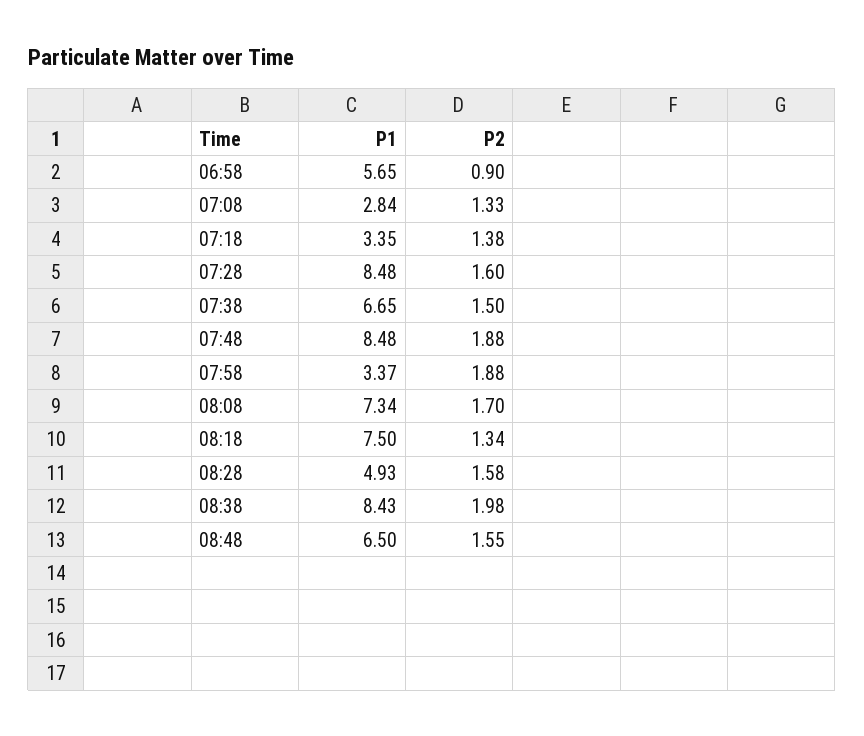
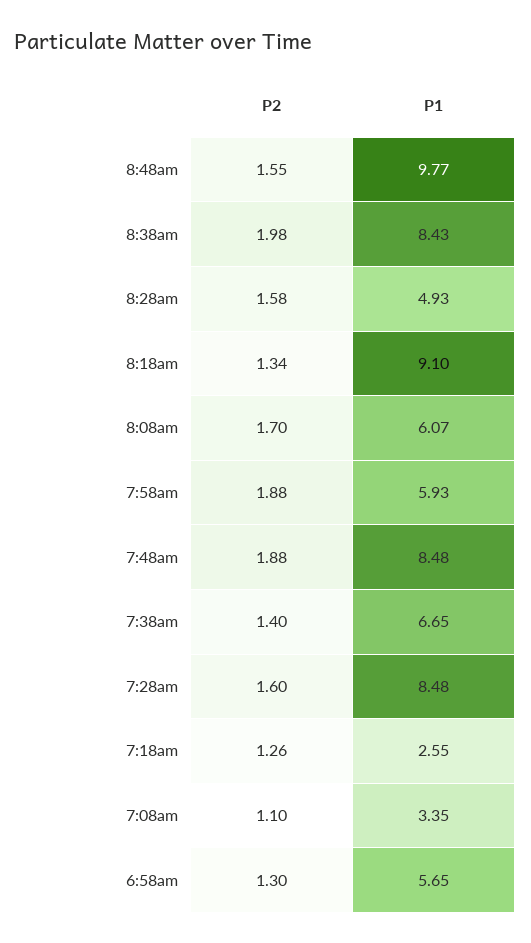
  {
    "P1": {
      "06:58": 5.65,
-     "07:08": 2.84,
+     "07:08": 3.35,
-     "07:18": 3.35,
+     "07:18": 2.55,
      "07:28": 8.48,
      "07:38": 6.65,
      "07:48": 8.48,
-     "07:58": 3.37,
+     "07:58": 5.93,
-     "08:08": 7.34,
+     "08:08": 6.07,
-     "08:18": 7.5,
+     "08:18": 9.1,
      "08:28": 4.93,
      "08:38": 8.43,
-     "08:48": 6.5
+     "08:48": 9.77
    },
    "P2": {
-     "06:58": 0.9,
+     "06:58": 1.3,
-     "07:08": 1.33,
+     "07:08": 1.1,
-     "07:18": 1.38,
+     "07:18": 1.26,
      "07:28": 1.6,
-     "07:38": 1.5,
+     "07:38": 1.4,
      "07:48": 1.88,
      "07:58": 1.88,
      "08:08": 1.7,
      "08:18": 1.34,
      "08:28": 1.58,
      "08:38": 1.98,
      "08:48": 1.55
    }
  }

